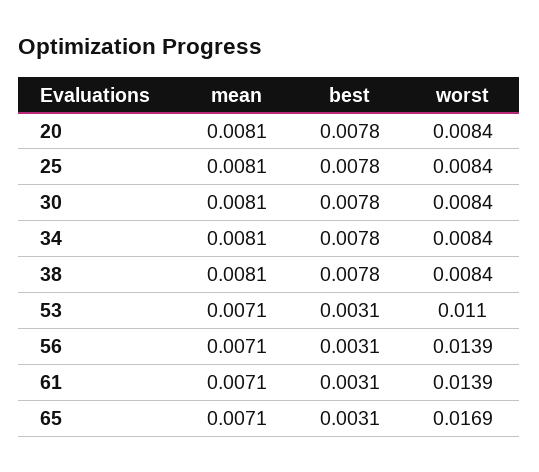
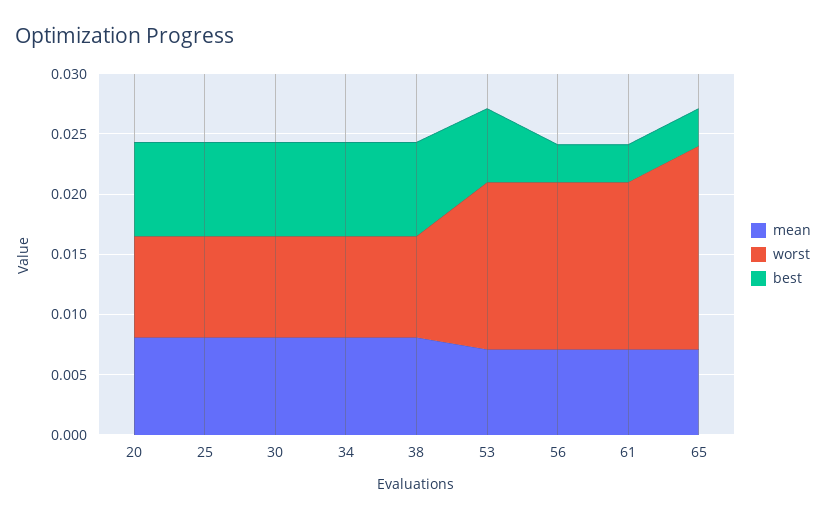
  {
    "mean": {
      "20": 0.0081,
      "25": 0.0081,
      "30": 0.0081,
      "34": 0.0081,
      "38": 0.0081,
      "53": 0.0071,
      "56": 0.0071,
      "61": 0.0071,
      "65": 0.0071
    },
    "best": {
      "20": 0.0078,
      "25": 0.0078,
      "30": 0.0078,
      "34": 0.0078,
      "38": 0.0078,
-     "53": 0.0031,
+     "53": 0.006,
      "56": 0.0031,
      "61": 0.0031,
      "65": 0.0031
    },
    "worst": {
      "20": 0.0084,
      "25": 0.0084,
      "30": 0.0084,
      "34": 0.0084,
      "38": 0.0084,
-     "53": 0.011,
+     "53": 0.014,
      "56": 0.0139,
      "61": 0.0139,
      "65": 0.0169
    }
  }

